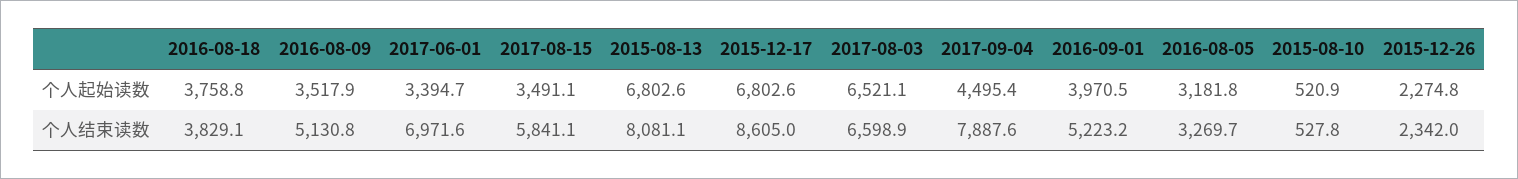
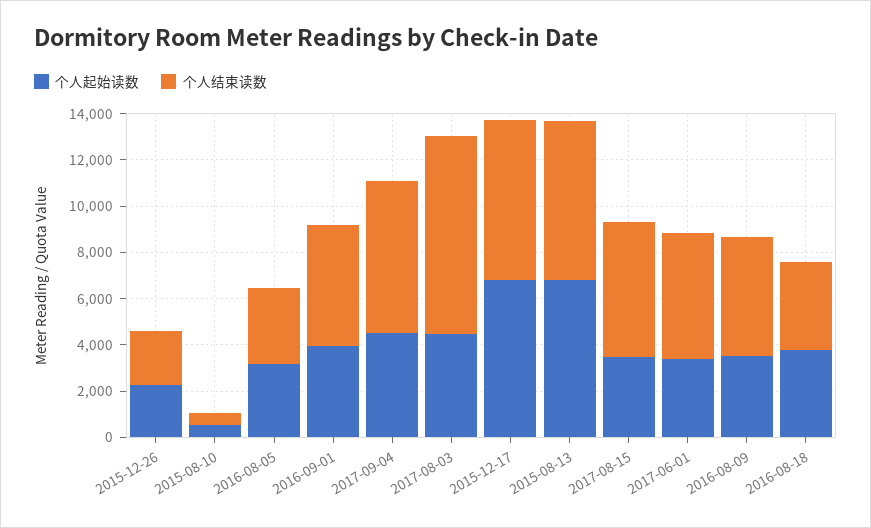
  {
    "个人起始读数": {
      "2016-08-18": 3758.8,
      "2016-08-09": 3517.9,
      "2017-06-01": 3394.7,
      "2017-08-15": 3491.1,
      "2015-08-13": 6802.6,
      "2015-12-17": 6802.6,
-     "2017-08-03": 6521.1,
+     "2017-08-03": 4500,
      "2017-09-04": 4495.4,
      "2016-09-01": 3970.5,
      "2016-08-05": 3181.8,
      "2015-08-10": 520.9,
      "2015-12-26": 2274.8
    },
    "个人结束读数": {
      "2016-08-18": 3829.1,
      "2016-08-09": 5130.8,
-     "2017-06-01": 6971.6,
+     "2017-06-01": 5500,
      "2017-08-15": 5841.1,
-     "2015-08-13": 8081.1,
+     "2015-08-13": 7000,
-     "2015-12-17": 8605,
+     "2015-12-17": 7000,
-     "2017-08-03": 6598.9,
+     "2017-08-03": 8500,
-     "2017-09-04": 7887.6,
+     "2017-09-04": 6500,
      "2016-09-01": 5223.2,
      "2016-08-05": 3269.7,
      "2015-08-10": 527.8,
      "2015-12-26": 2342
    }
  }

